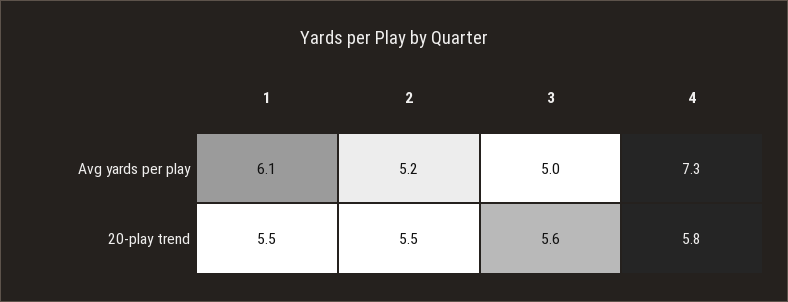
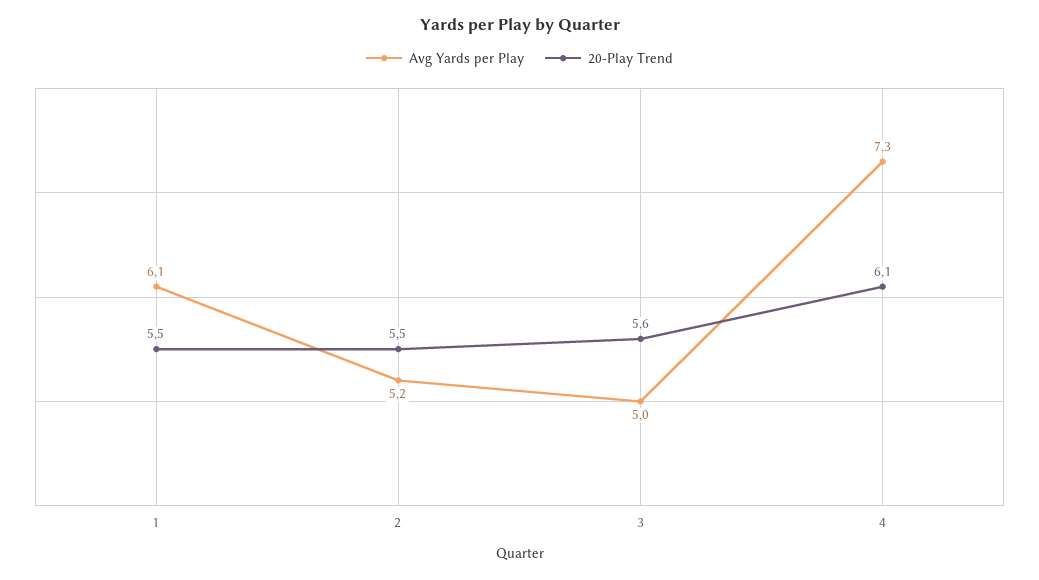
  {
    "Avg yards per play": {
      "1": 6.1,
      "2": 5.2,
      "3": 5,
      "4": 7.3
    },
    "20-play trend": {
      "1": 5.5,
      "2": 5.5,
      "3": 5.6,
-     "4": 5.8
+     "4": 6.1
    }
  }

